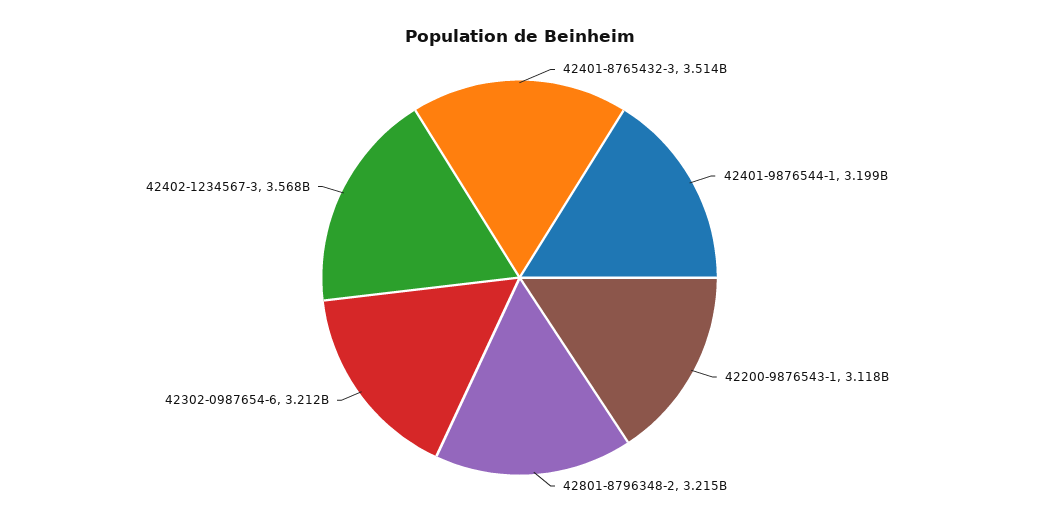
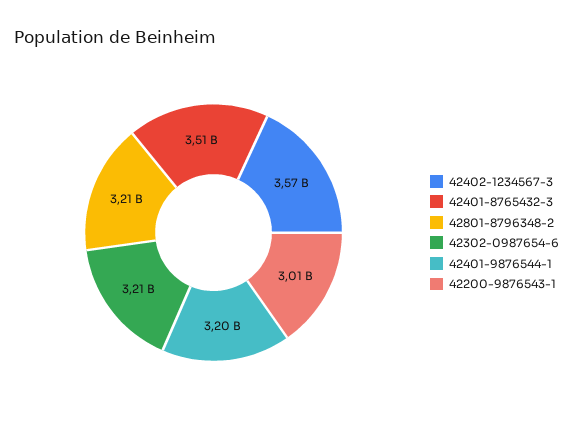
  {
    "42401-8765432-3": 3514000000,
    "42401-9876544-1": 3199000000,
-   "42200-9876543-1": 3118000000,
+   "42200-9876543-1": 3010000000,
    "42801-8796348-2": 3215000000,
    "42302-0987654-6": 3212000000,
    "42402-1234567-3": 3568000000
  }

